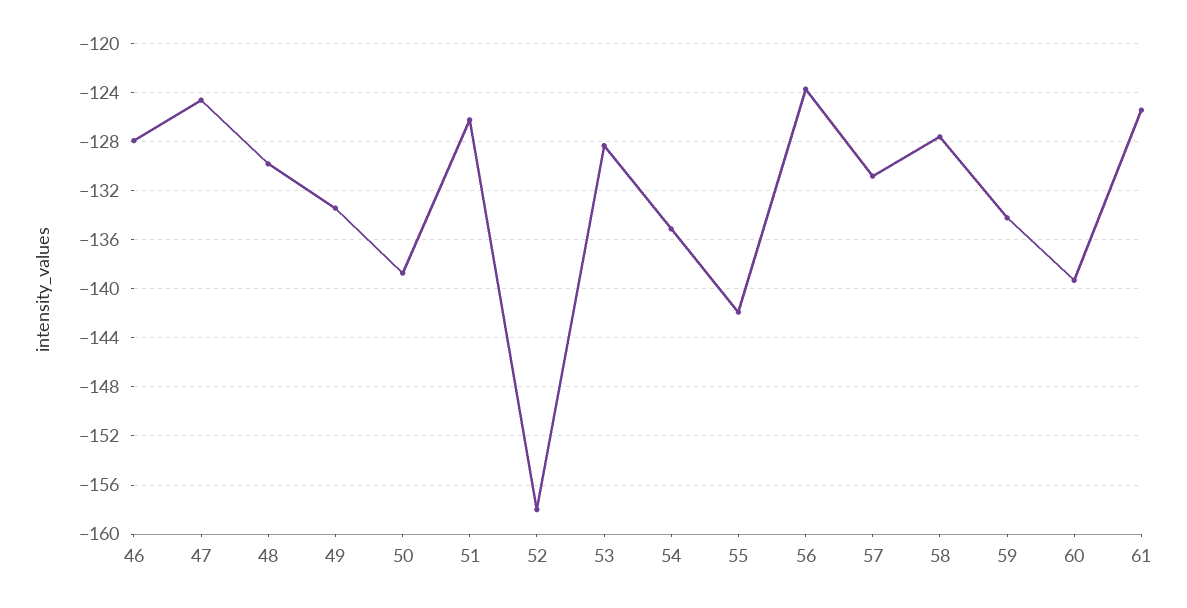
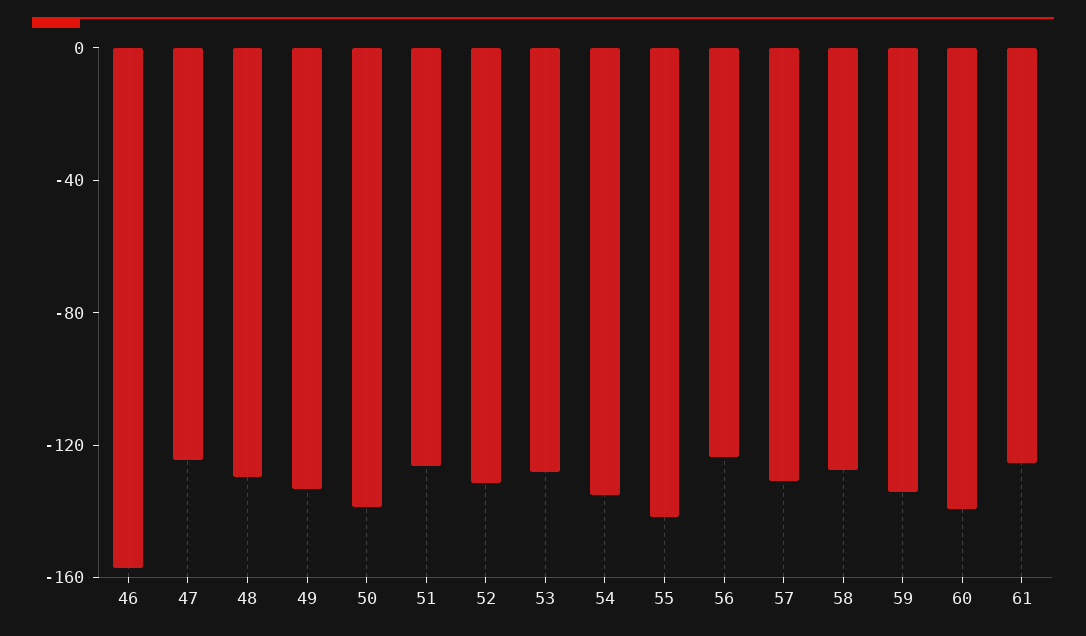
  {
-   "46": -128,
+   "46": -160,
    "47": -124.5,
    "48": -130,
    "49": -133.5,
    "50": -138.5,
    "51": -126,
-   "52": -158,
+   "52": -130,
    "53": -128.5,
    "54": -135,
    "55": -142,
    "56": -123.5,
    "57": -131,
    "58": -127.5,
    "59": -134,
    "60": -139.5,
    "61": -125.5
  }

